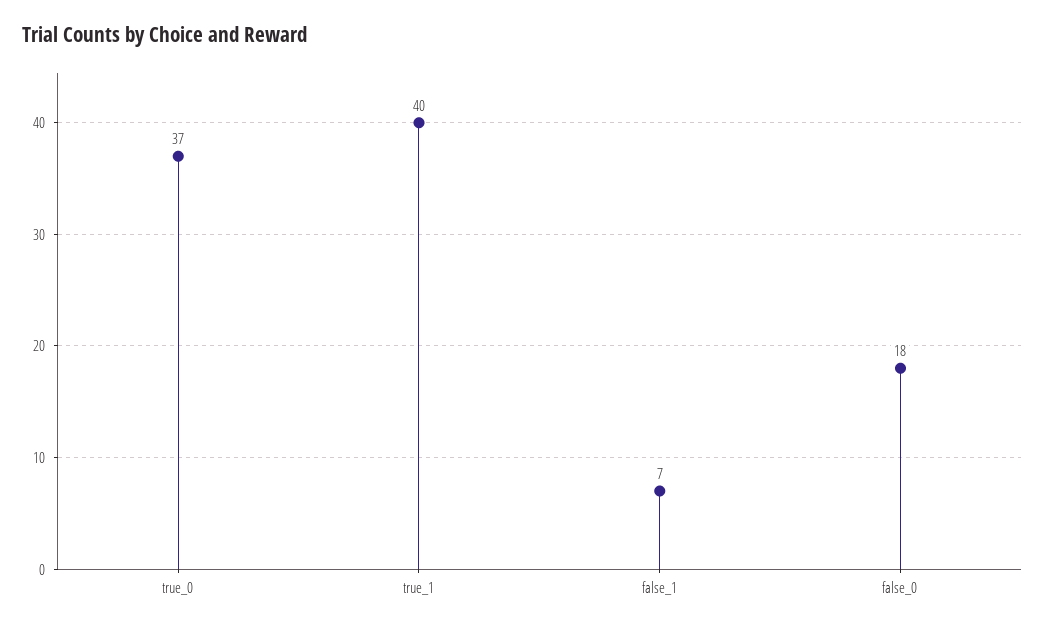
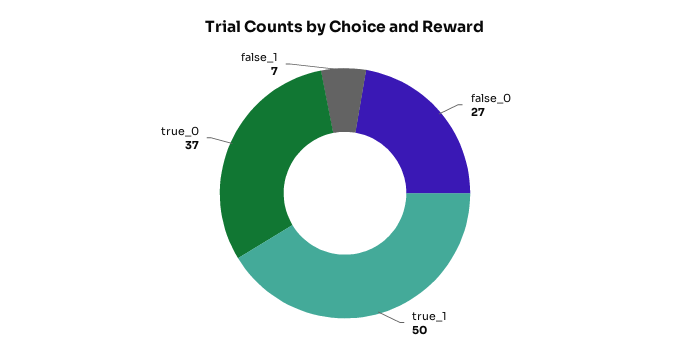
  {
    "true_0": 37,
-   "true_1": 40,
+   "true_1": 50,
    "false_1": 7,
-   "false_0": 18
+   "false_0": 27
  }

